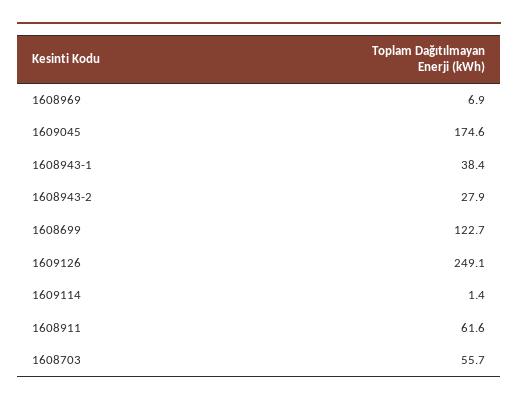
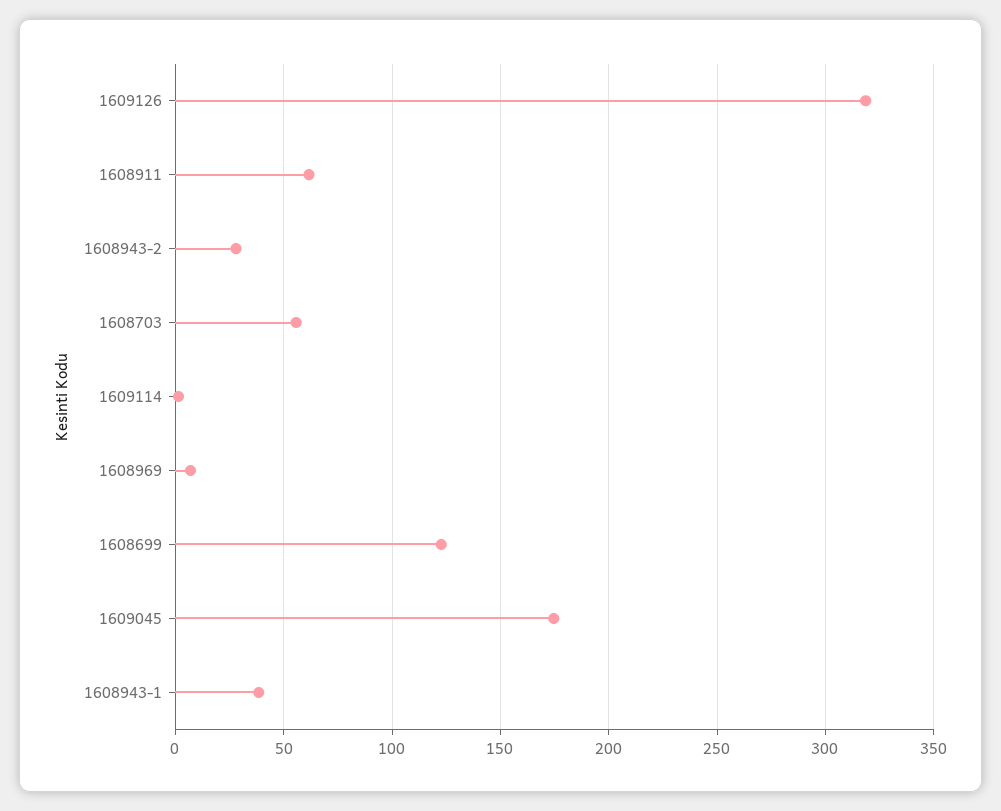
  {
    "1608969": 6.9,
    "1609045": 174.6,
    "1608943-1": 38.4,
    "1608943-2": 27.9,
    "1608699": 122.7,
-   "1609126": 249.1,
+   "1609126": 320,
    "1609114": 1.4,
    "1608911": 61.6,
    "1608703": 55.7
  }

